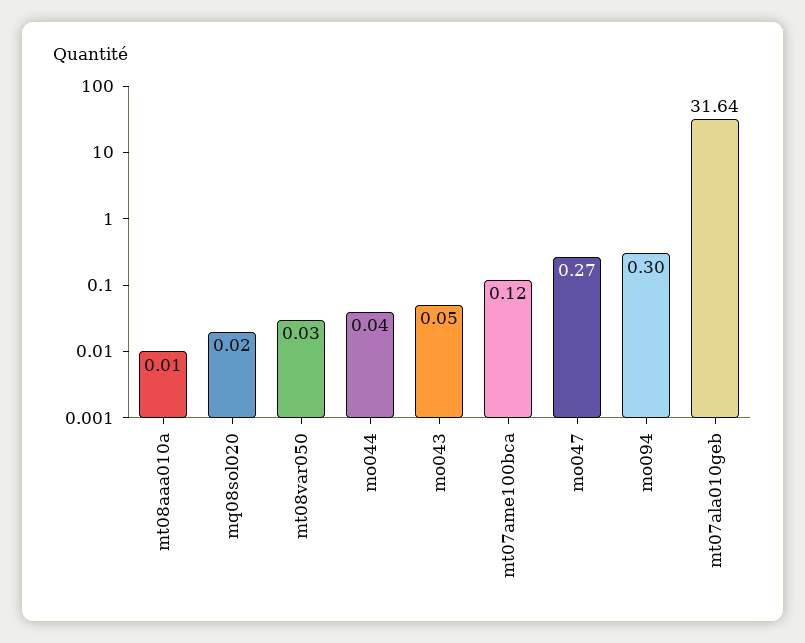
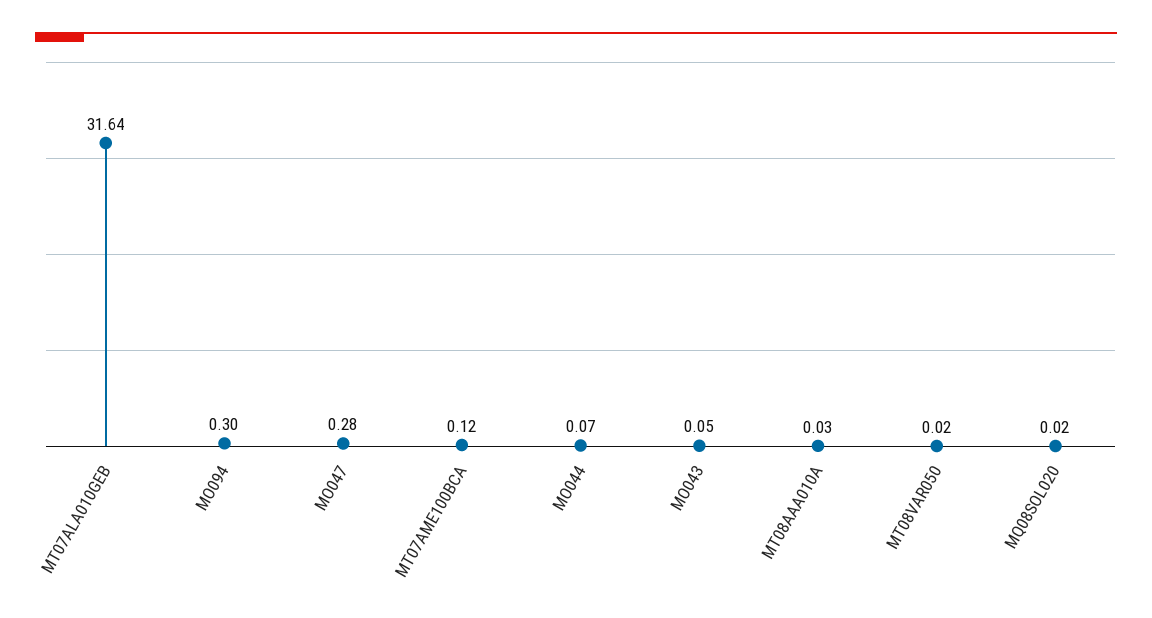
  {
-   "mt08aaa010a": 0.01,
+   "mt08aaa010a": 0.03,
    "mq08sol020": 0.02,
-   "mt08var050": 0.03,
+   "mt08var050": 0.02,
-   "mo044": 0.04,
+   "mo044": 0.07,
    "mo043": 0.05,
    "mt07ame100bca": 0.12,
-   "mo047": 0.27,
+   "mo047": 0.28,
    "mo094": 0.3,
    "mt07ala010geb": 31.64
  }

